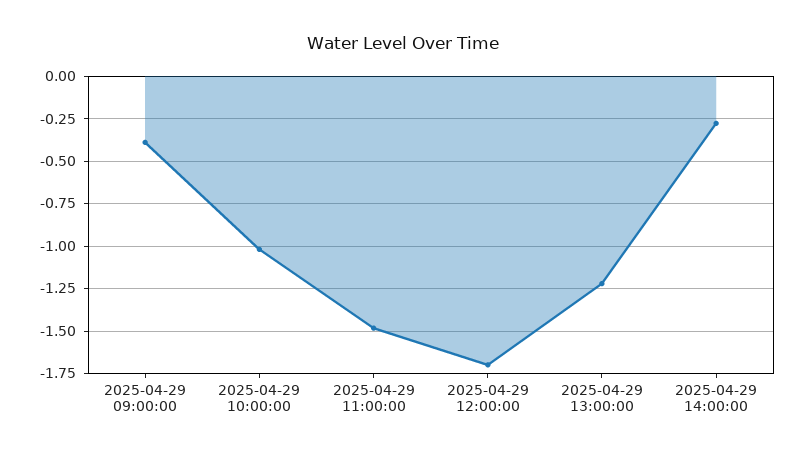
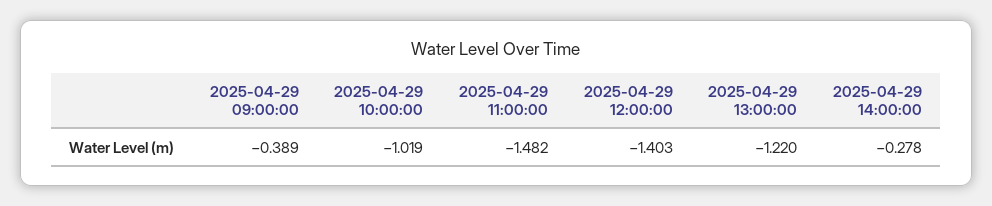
  {
    "2025-04-29 09:00:00": -0.389,
    "2025-04-29 10:00:00": -1.019,
    "2025-04-29 11:00:00": -1.482,
-   "2025-04-29 12:00:00": -1.7,
+   "2025-04-29 12:00:00": -1.403,
    "2025-04-29 13:00:00": -1.22,
    "2025-04-29 14:00:00": -0.278
  }

